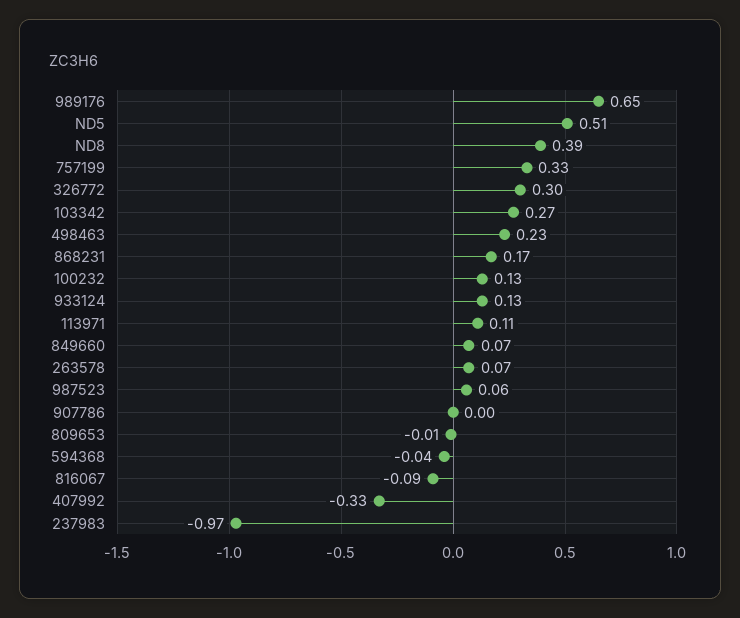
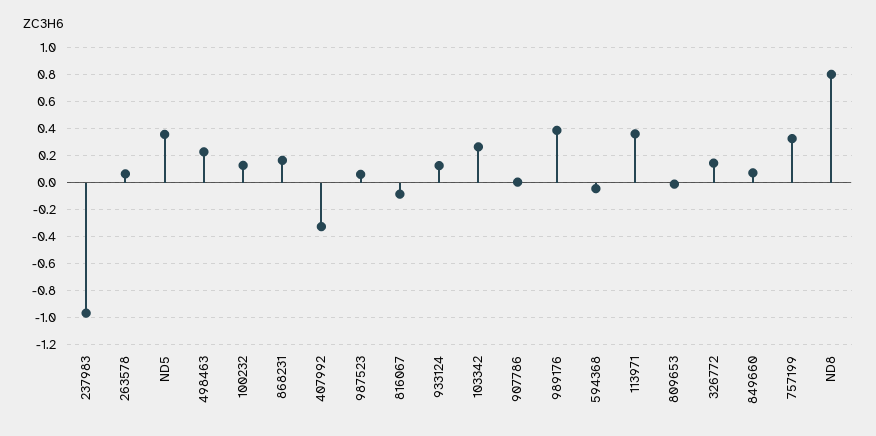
  {
-   "989176": 0.65,
+   "989176": 0.4,
-   "ND5": 0.51,
+   "ND5": 0.35,
-   "ND8": 0.39,
+   "ND8": 0.8,
    "757199": 0.33,
-   "326772": 0.3,
+   "326772": 0.15,
    "103342": 0.27,
    "498463": 0.23,
    "868231": 0.17,
    "100232": 0.13,
    "933124": 0.13,
-   "113971": 0.11,
+   "113971": 0.35,
    "849660": 0.07,
    "263578": 0.07,
    "987523": 0.06,
    "907786": 0,
    "809653": -0.01,
    "594368": -0.04,
    "816067": -0.09,
    "407992": -0.33,
    "237983": -0.97
  }

